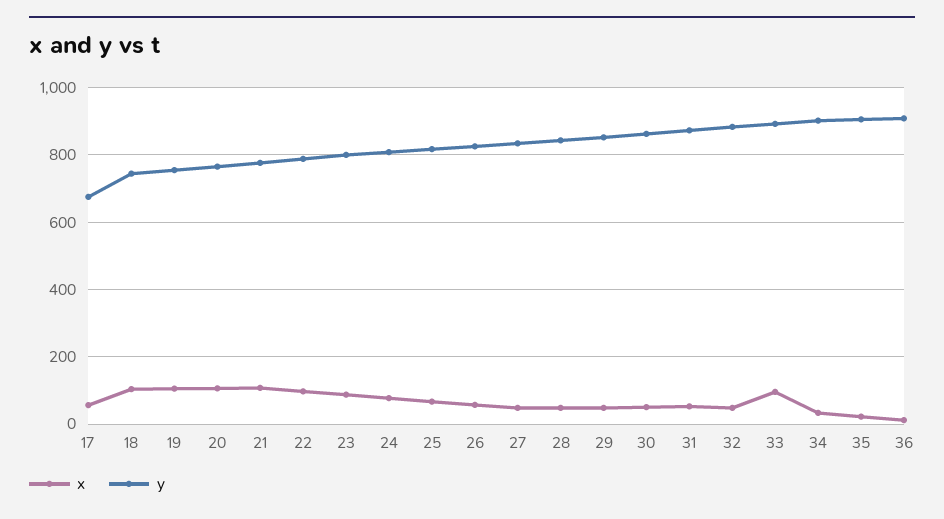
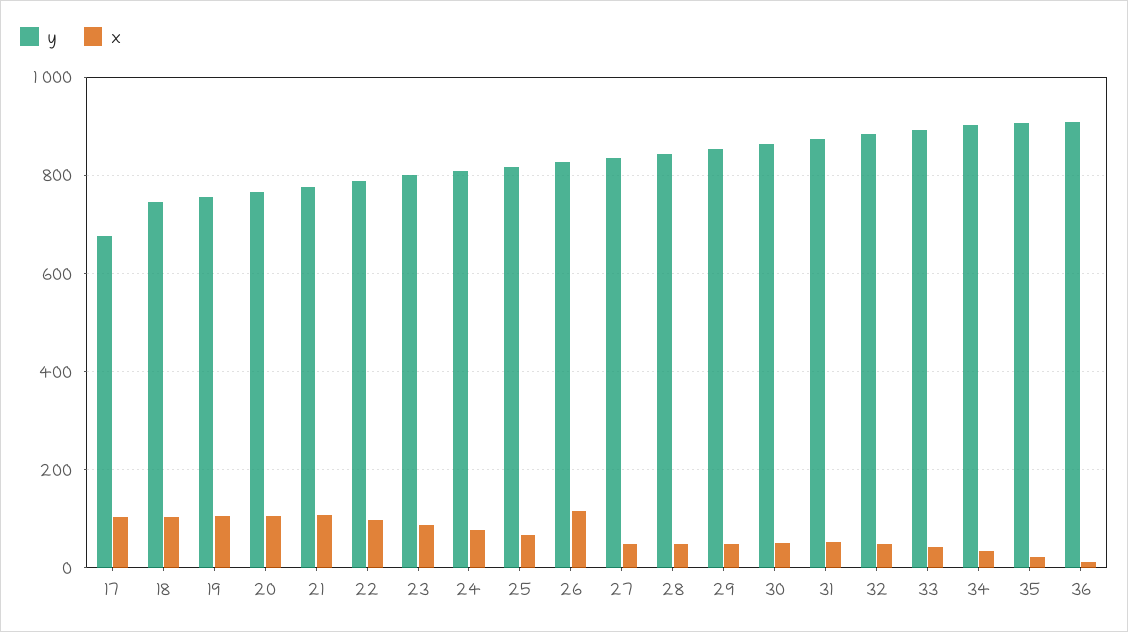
  {
    "x": {
-     "17": 60,
+     "17": 100,
      "18": 100,
      "19": 100,
      "20": 100,
      "21": 100,
      "22": 100,
      "23": 80,
      "24": 80,
      "25": 60,
-     "26": 60,
+     "26": 120,
      "27": 40,
      "28": 40,
      "29": 40,
      "30": 60,
      "31": 60,
      "32": 40,
-     "33": 100,
+     "33": 40,
      "34": 40,
      "35": 20,
      "36": 20
    },
    "y": {
      "17": 680,
      "18": 740,
      "19": 760,
      "20": 760,
      "21": 780,
      "22": 780,
      "23": 800,
      "24": 800,
      "25": 820,
      "26": 820,
      "27": 840,
      "28": 840,
      "29": 860,
      "30": 860,
      "31": 880,
      "32": 880,
      "33": 900,
      "34": 900,
      "35": 900,
      "36": 900
    }
  }

